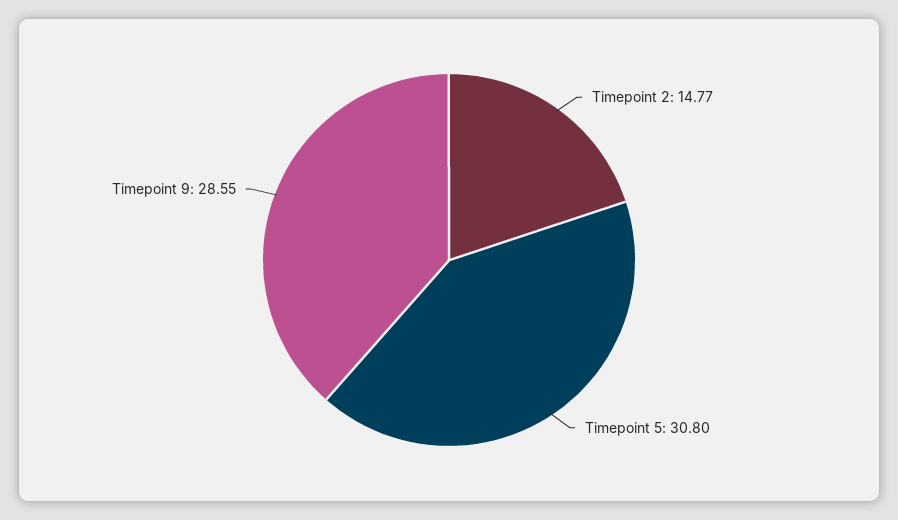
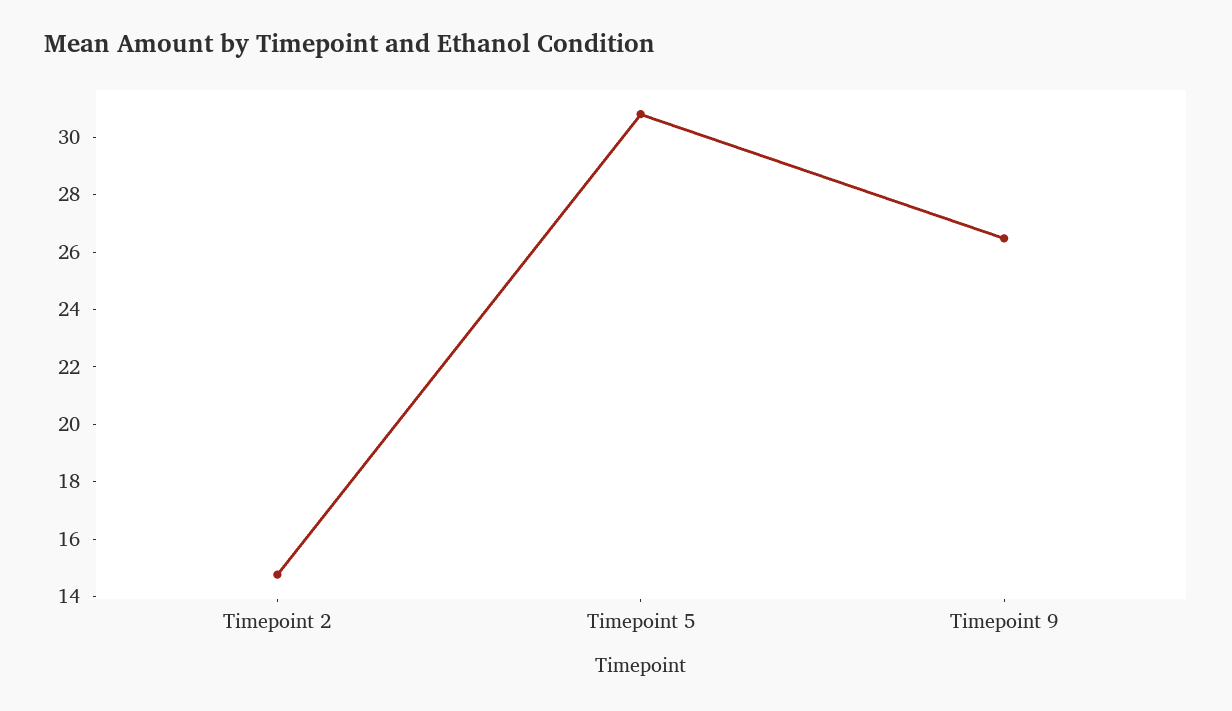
  {
    "Timepoint 2": 14.77,
    "Timepoint 5": 30.8,
-   "Timepoint 9": 28.55
+   "Timepoint 9": 26.5
  }

